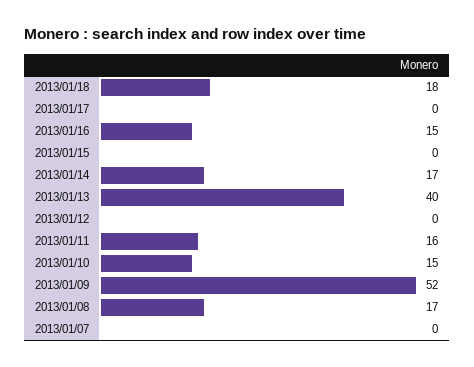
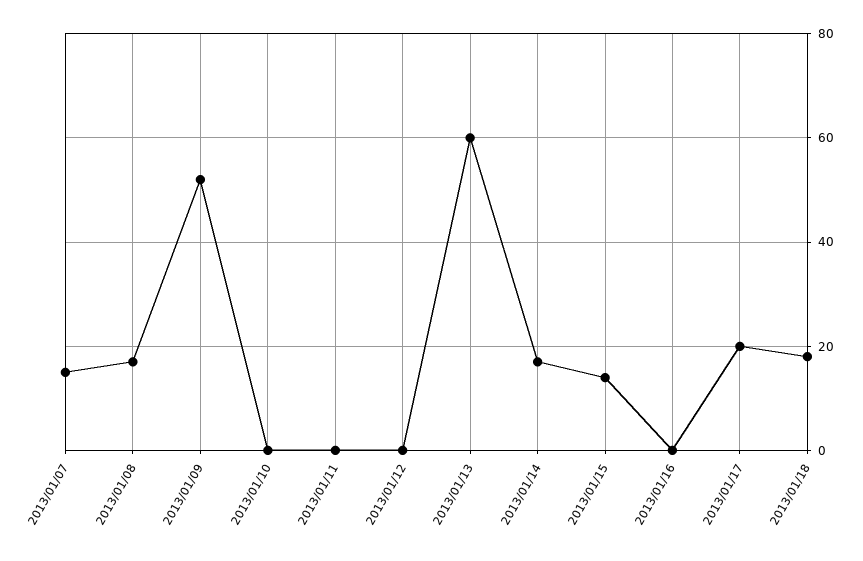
  {
    "2013/01/18": 18,
-   "2013/01/17": 0,
+   "2013/01/17": 20,
-   "2013/01/16": 15,
+   "2013/01/16": 0,
-   "2013/01/15": 0,
+   "2013/01/15": 15,
    "2013/01/14": 17,
-   "2013/01/13": 40,
+   "2013/01/13": 60,
    "2013/01/12": 0,
-   "2013/01/11": 16,
+   "2013/01/11": 0,
-   "2013/01/10": 15,
+   "2013/01/10": 0,
    "2013/01/09": 52,
    "2013/01/08": 17,
-   "2013/01/07": 0
+   "2013/01/07": 15
  }

